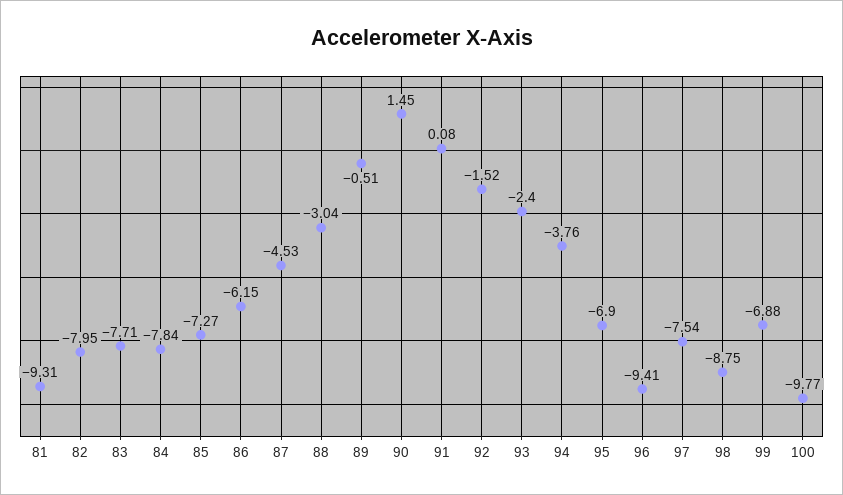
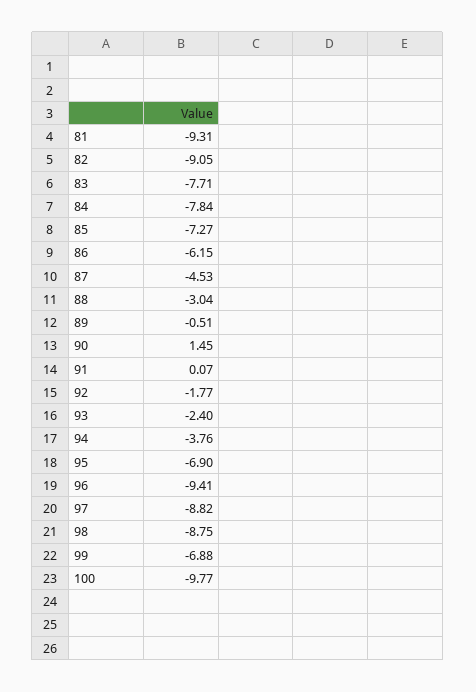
  {
    "81": -9.31,
-   "82": -7.95,
+   "82": -9.05,
    "83": -7.71,
    "84": -7.84,
    "85": -7.27,
    "86": -6.15,
    "87": -4.53,
    "88": -3.04,
    "89": -0.51,
    "90": 1.45,
-   "91": 0.08,
+   "91": 0.07,
-   "92": -1.52,
+   "92": -1.77,
    "93": -2.4,
    "94": -3.76,
    "95": -6.9,
    "96": -9.41,
-   "97": -7.54,
+   "97": -8.82,
    "98": -8.75,
    "99": -6.88,
    "100": -9.77
  }

